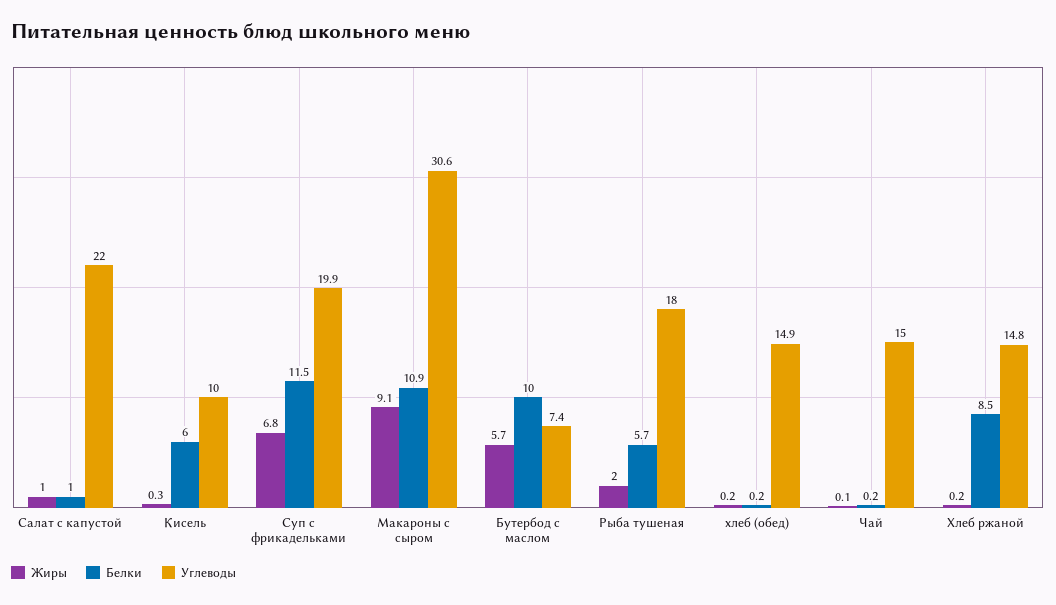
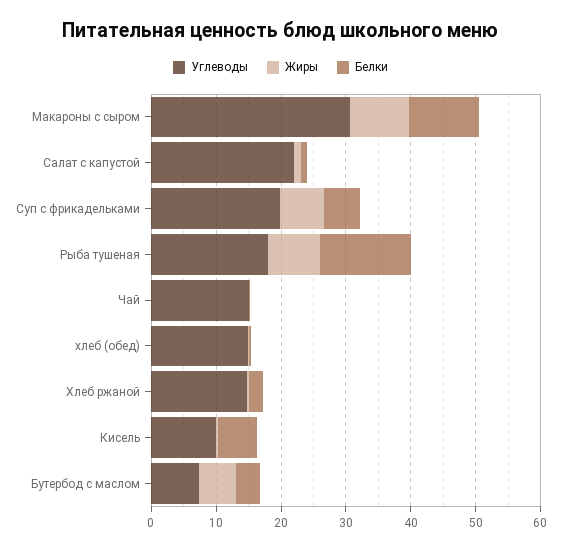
  {
    "Жиры": {
      "Салат с капустой": 1,
      "Кисель": 0.3,
      "Суп с фрикадельками": 6.8,
      "Макароны с сыром": 9.1,
      "Бутербод с маслом": 5.7,
-     "Рыба тушеная": 2,
+     "Рыба тушеная": 8,
      "хлеб (обед)": 0.2,
      "Чай": 0.1,
      "Хлеб ржаной": 0.2
    },
    "Белки": {
      "Салат с капустой": 1,
      "Кисель": 6,
-     "Суп с фрикадельками": 11.5,
+     "Суп с фрикадельками": 6,
      "Макароны с сыром": 10.9,
-     "Бутербод с маслом": 10,
+     "Бутербод с маслом": 4,
-     "Рыба тушеная": 5.7,
+     "Рыба тушеная": 14,
      "хлеб (обед)": 0.2,
      "Чай": 0.2,
-     "Хлеб ржаной": 8.5
+     "Хлеб ржаной": 2
    },
    "Углеводы": {
      "Салат с капустой": 22,
      "Кисель": 10,
      "Суп с фрикадельками": 19.9,
      "Макароны с сыром": 30.6,
      "Бутербод с маслом": 7.4,
      "Рыба тушеная": 18,
      "хлеб (обед)": 14.9,
      "Чай": 15,
      "Хлеб ржаной": 14.8
    }
  }

